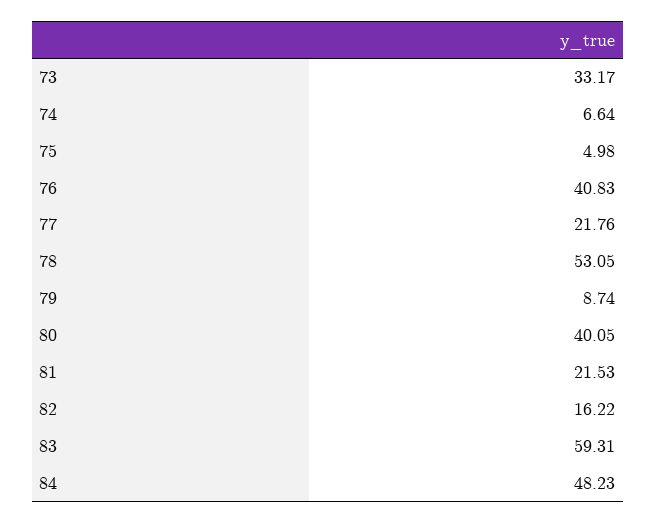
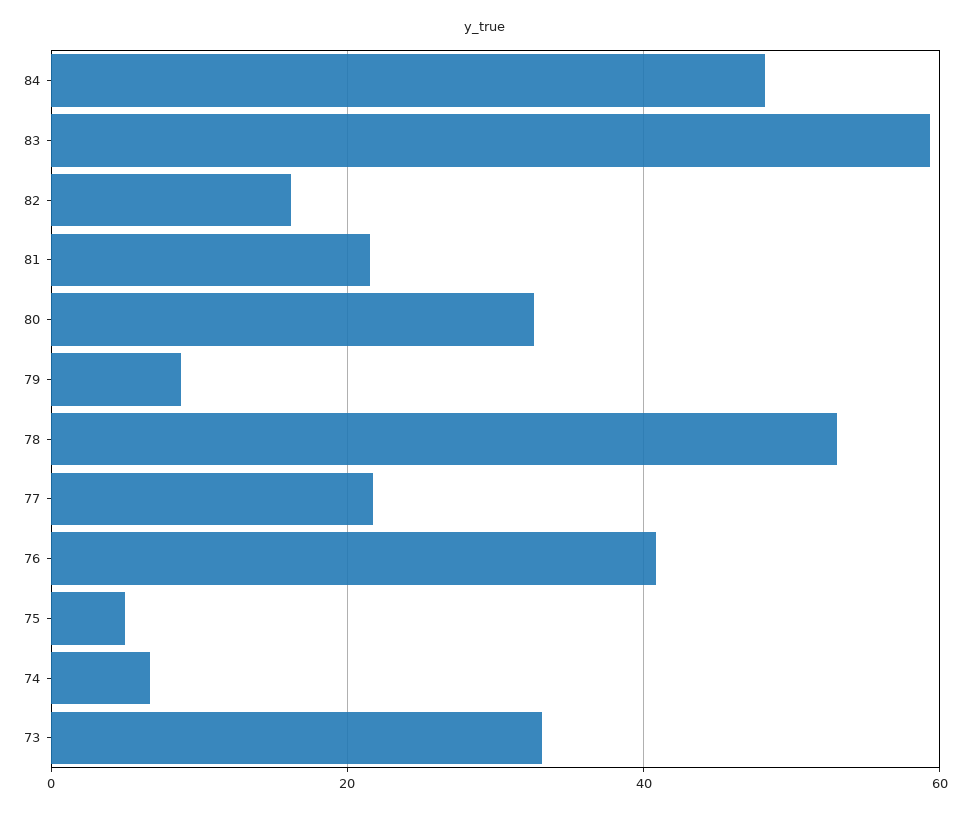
  {
    "73": 33.17,
    "74": 6.64,
    "75": 4.98,
    "76": 40.83,
    "77": 21.76,
    "78": 53.05,
    "79": 8.74,
-   "80": 40.05,
+   "80": 32,
    "81": 21.53,
    "82": 16.22,
    "83": 59.31,
    "84": 48.23
  }

